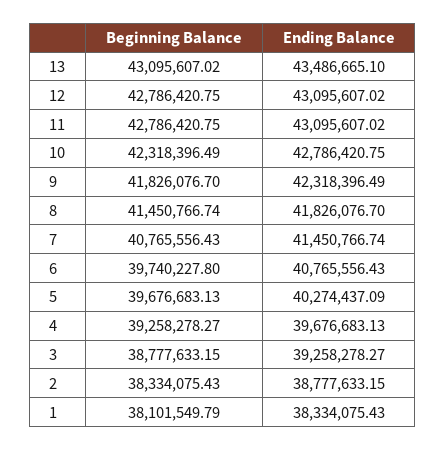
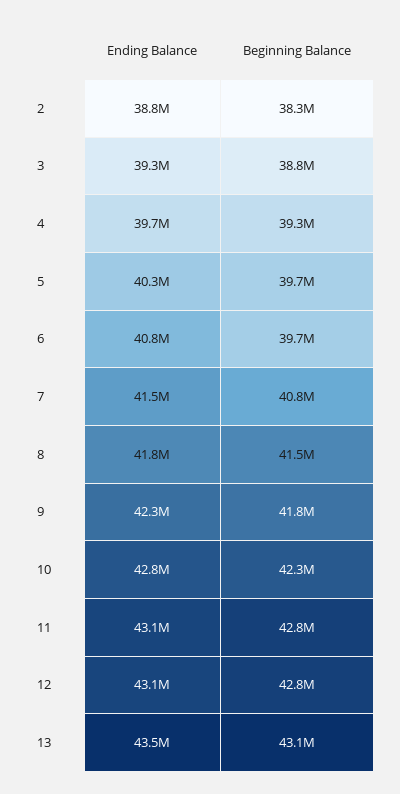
  {
    "Beginning Balance": {
      "13": 43095607.02,
      "12": 42786420.75,
      "11": 42786420.75,
      "10": 42318396.49,
      "9": 41826076.7,
      "8": 41450766.74,
      "7": 40765556.43,
      "6": 39740227.8,
      "5": 39676683.13,
      "4": 39258278.27,
      "3": 38777633.15,
-     "2": 38334075.43,
+     "2": 38334075.43
-     "1": 38101549.79
    },
    "Ending Balance": {
      "13": 43486665.1,
      "12": 43095607.02,
      "11": 43095607.02,
      "10": 42786420.75,
      "9": 42318396.49,
      "8": 41826076.7,
      "7": 41450766.74,
      "6": 40765556.43,
      "5": 40274437.09,
      "4": 39676683.13,
      "3": 39258278.27,
-     "2": 38777633.15,
+     "2": 38777633.15
-     "1": 38334075.43
    }
  }

